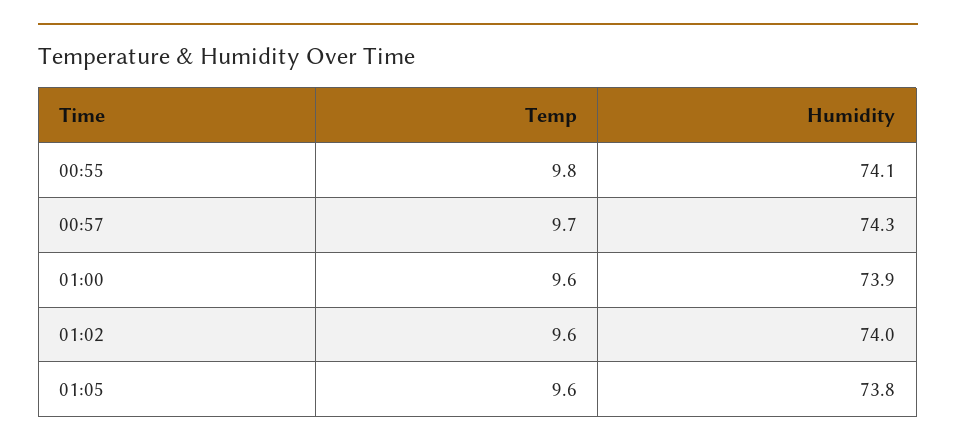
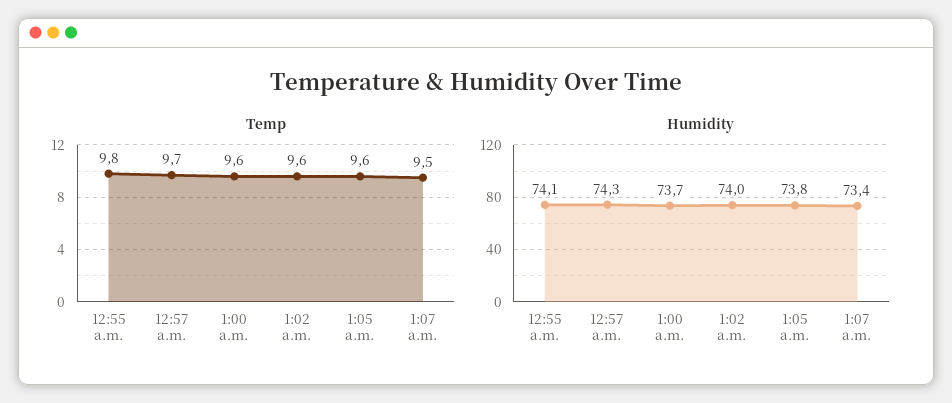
  {
    "Temp": {
      "00:55": 9.8,
      "00:57": 9.7,
      "01:00": 9.6,
      "01:02": 9.6,
-     "01:05": 9.6
+     "01:05": 9.6,
+     "1:07 a.m.": 9.5
    },
    "Humidity": {
      "00:55": 74.1,
      "00:57": 74.3,
-     "01:00": 73.9,
+     "01:00": 73.7,
      "01:02": 74,
-     "01:05": 73.8
+     "01:05": 73.8,
+     "1:07 a.m.": 73.4
    }
  }

